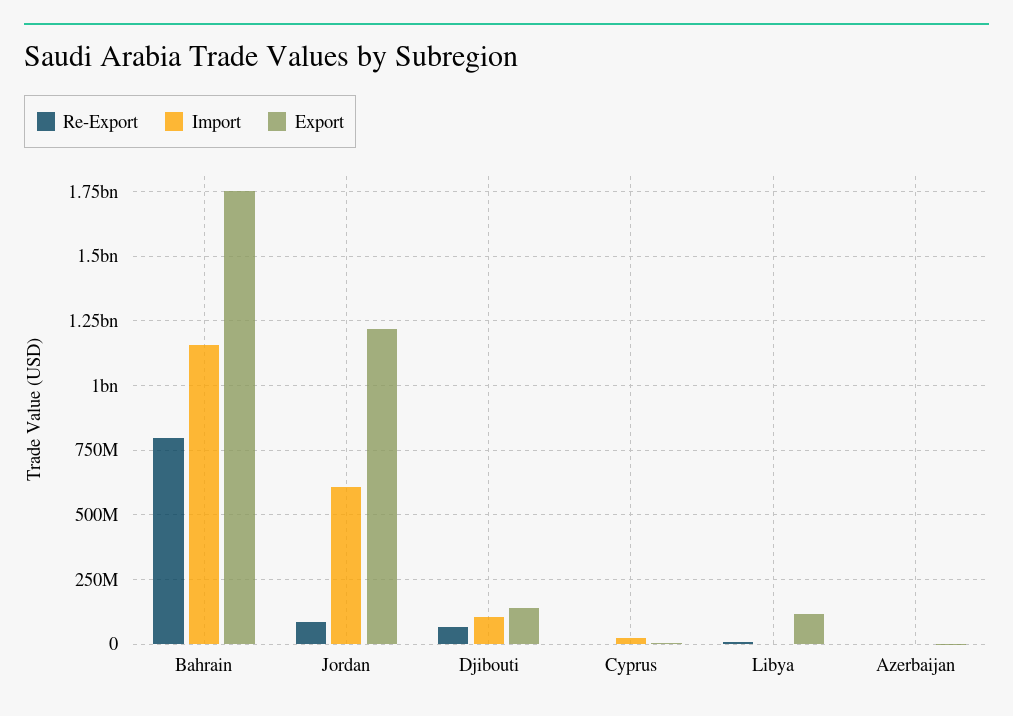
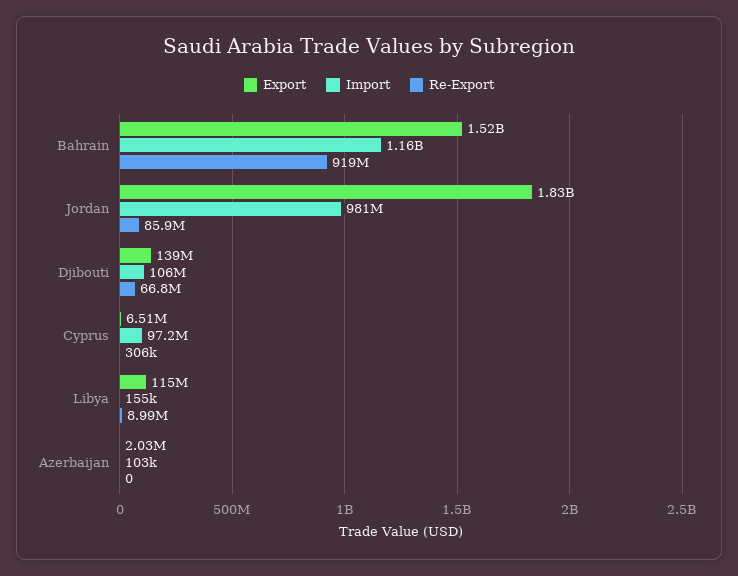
  {
    "Re-Export": {
-     "Bahrain": 800000000,
+     "Bahrain": 919000000,
      "Jordan": 85900000,
      "Djibouti": 66800000,
      "Cyprus": 306000,
      "Libya": 8990000,
      "Azerbaijan": 0
    },
    "Import": {
      "Bahrain": 1160000000,
-     "Jordan": 600000000,
+     "Jordan": 981000000,
      "Djibouti": 106000000,
-     "Cyprus": 25000000,
+     "Cyprus": 97200000,
      "Libya": 155000,
      "Azerbaijan": 103000
    },
    "Export": {
-     "Bahrain": 1750000000,
+     "Bahrain": 1520000000,
-     "Jordan": 1225000000,
+     "Jordan": 1830000000,
      "Djibouti": 139000000,
      "Cyprus": 6510000,
      "Libya": 115000000,
      "Azerbaijan": 2030000
    }
  }

